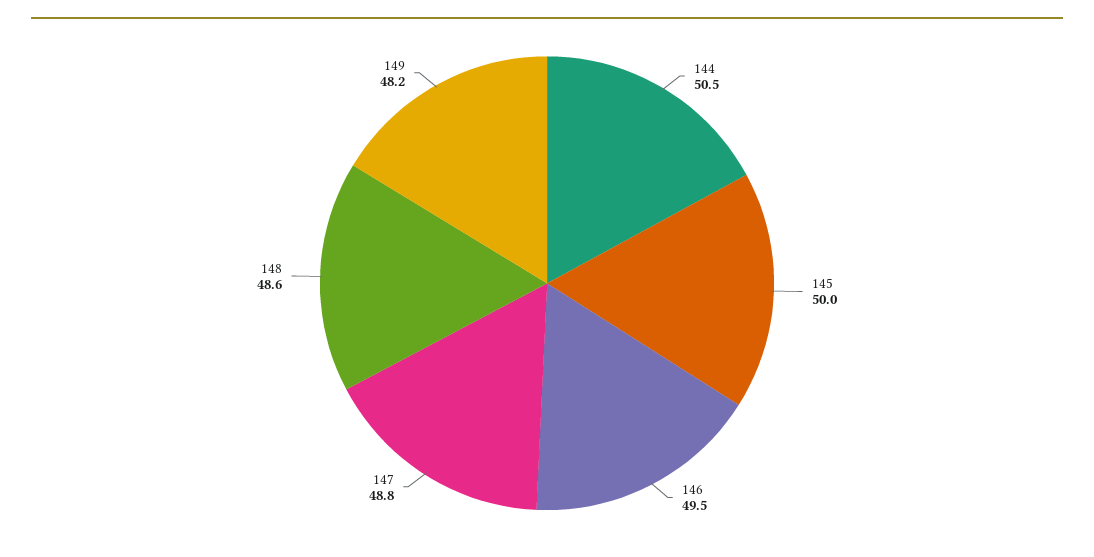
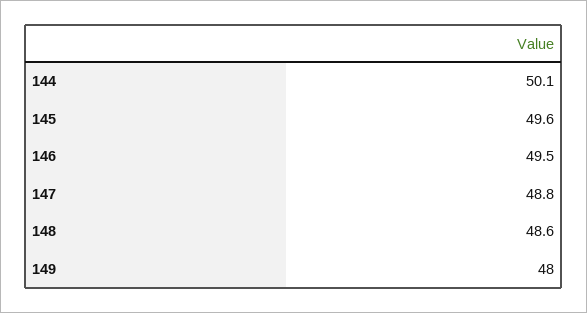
  {
-   "144": 50.5,
+   "144": 50.1,
-   "145": 50,
+   "145": 49.6,
    "146": 49.5,
    "147": 48.8,
    "148": 48.6,
-   "149": 48.2
+   "149": 48
  }

